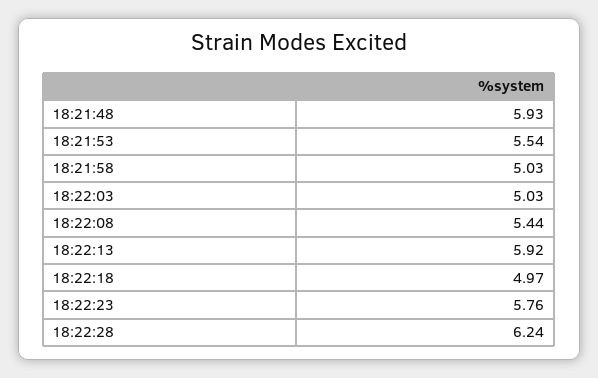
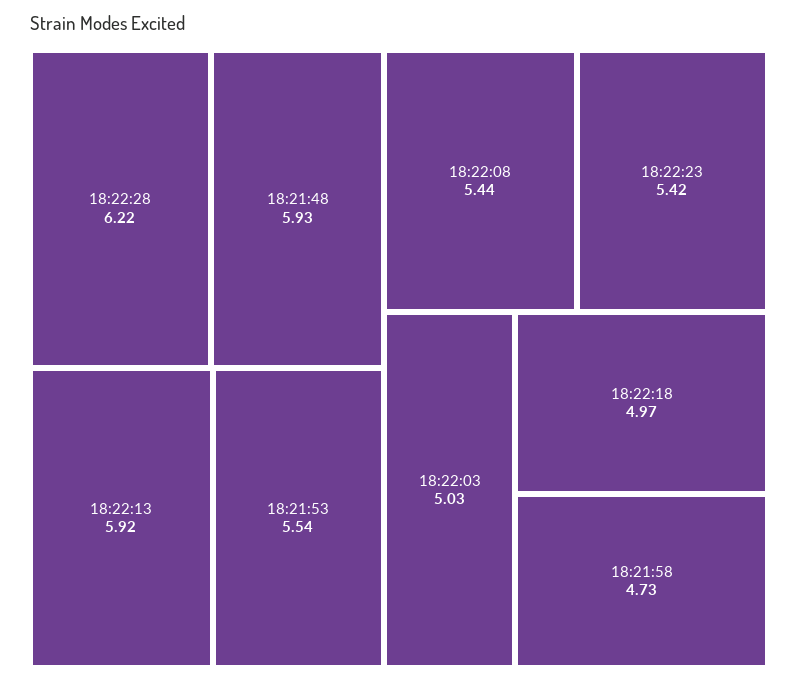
  {
    "18:21:48": 5.93,
    "18:21:53": 5.54,
-   "18:21:58": 5.03,
+   "18:21:58": 4.73,
    "18:22:03": 5.03,
    "18:22:08": 5.44,
    "18:22:13": 5.92,
    "18:22:18": 4.97,
-   "18:22:23": 5.76,
+   "18:22:23": 5.42,
-   "18:22:28": 6.24
+   "18:22:28": 6.22
  }

